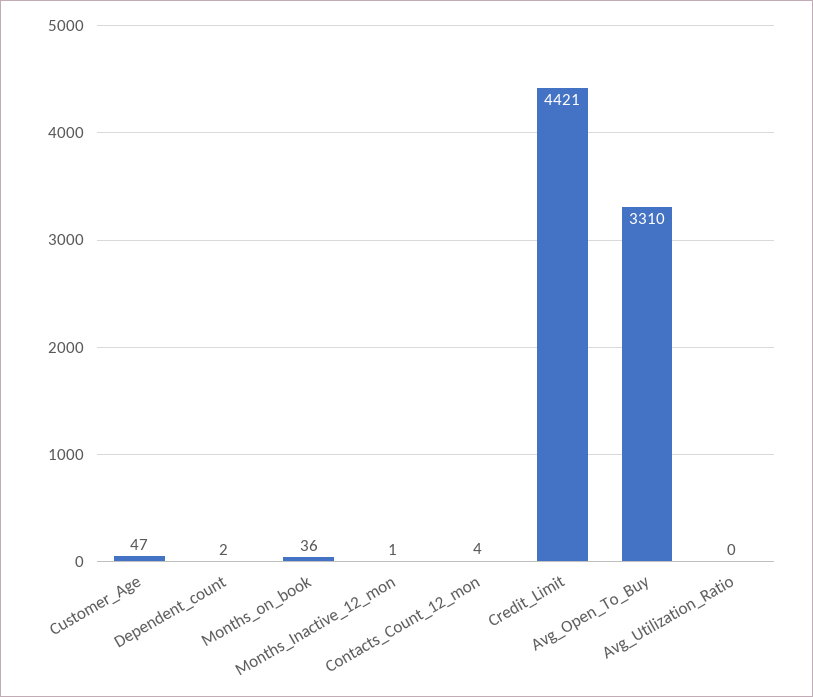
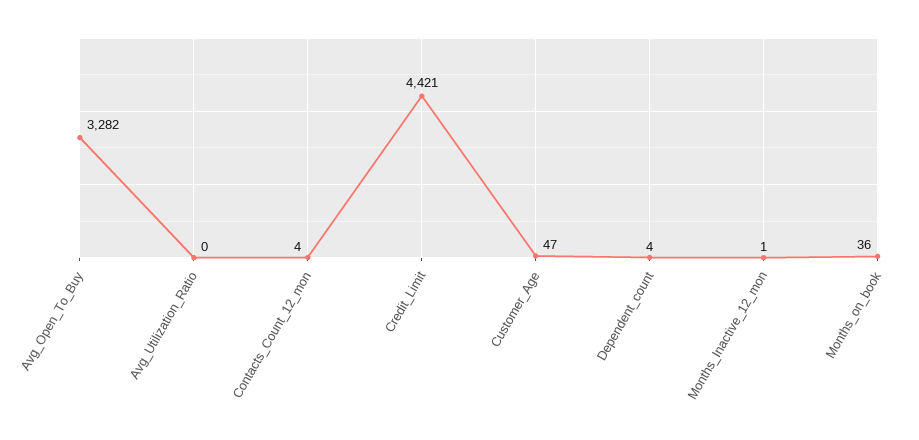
  {
    "Customer_Age": 47,
-   "Dependent_count": 2,
+   "Dependent_count": 4,
    "Months_on_book": 36,
    "Months_Inactive_12_mon": 1,
    "Contacts_Count_12_mon": 4,
    "Credit_Limit": 4421,
-   "Avg_Open_To_Buy": 3310,
+   "Avg_Open_To_Buy": 3282,
    "Avg_Utilization_Ratio": 0
  }

